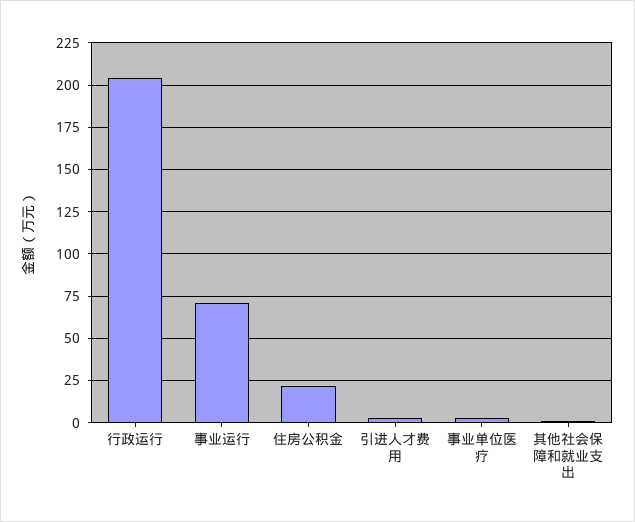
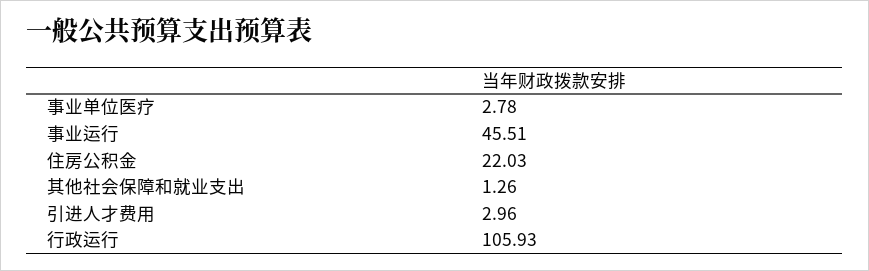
  {
-   "行政运行": 205,
+   "行政运行": 105.93,
-   "事业运行": 70,
+   "事业运行": 45.51,
    "住房公积金": 22.03,
    "引进人才费用": 2.96,
    "事业单位医疗": 2.78,
    "其他社会保障和就业支出": 1.26
  }

